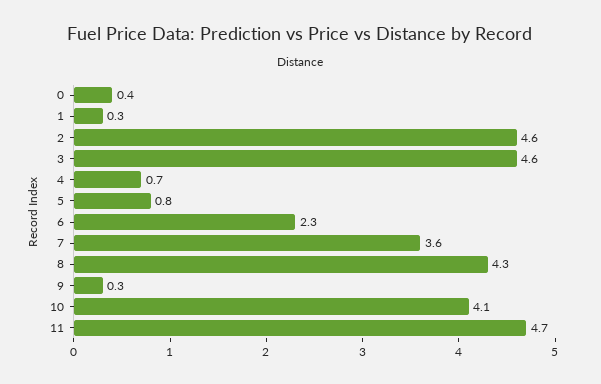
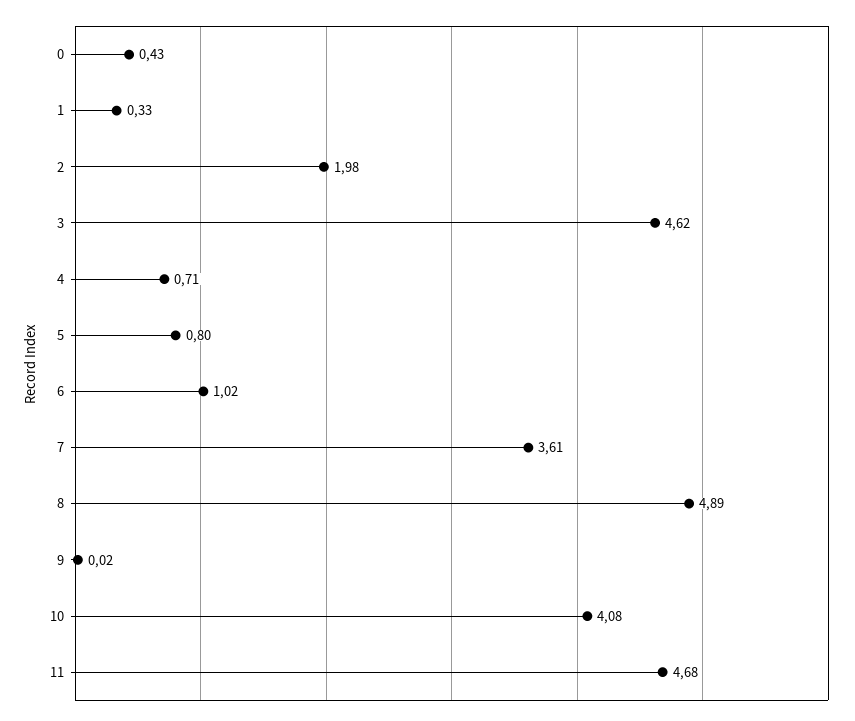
  {
    "0": 0.43,
    "1": 0.33,
-   "2": 4.6,
+   "2": 1.98,
    "3": 4.62,
    "4": 0.71,
    "5": 0.8,
-   "6": 2.3,
+   "6": 1.02,
    "7": 3.61,
-   "8": 4.3,
+   "8": 4.89,
-   "9": 0.3,
+   "9": 0.02,
    "10": 4.08,
    "11": 4.68
  }

